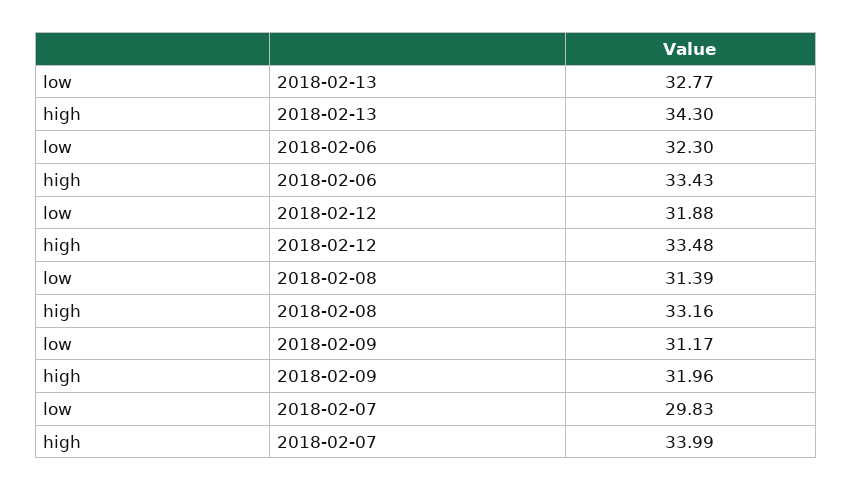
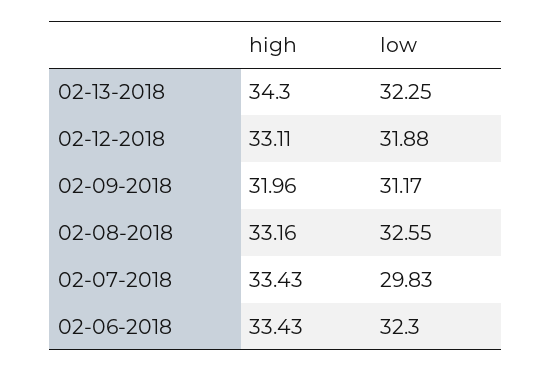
  {
    "low": {
-     "2018-02-13": 32.77,
+     "2018-02-13": 32.25,
      "2018-02-06": 32.3,
      "2018-02-12": 31.88,
-     "2018-02-08": 31.39,
+     "2018-02-08": 32.55,
      "2018-02-09": 31.17,
      "2018-02-07": 29.83
    },
    "high": {
      "2018-02-13": 34.3,
      "2018-02-06": 33.43,
-     "2018-02-12": 33.48,
+     "2018-02-12": 33.11,
      "2018-02-08": 33.16,
      "2018-02-09": 31.96,
-     "2018-02-07": 33.99
+     "2018-02-07": 33.43
    }
  }

